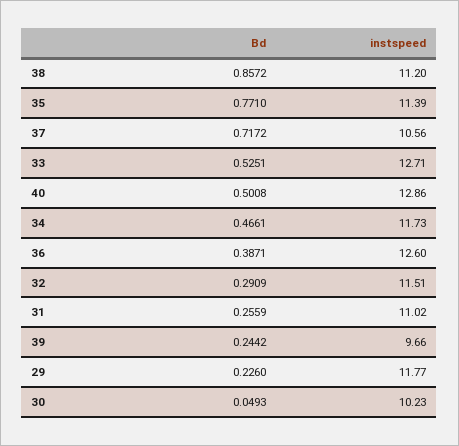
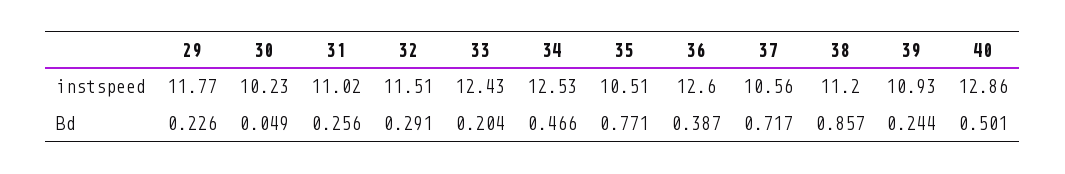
  {
    "Bd": {
      "38": 0.8572,
      "35": 0.771,
      "37": 0.7172,
-     "33": 0.5251,
+     "33": 0.204,
      "40": 0.5008,
      "34": 0.4661,
      "36": 0.3871,
      "32": 0.2909,
      "31": 0.2559,
      "39": 0.2442,
      "29": 0.226,
      "30": 0.0493
    },
    "instspeed": {
      "38": 11.2,
-     "35": 11.39,
+     "35": 10.51,
      "37": 10.56,
-     "33": 12.71,
+     "33": 12.43,
      "40": 12.86,
-     "34": 11.73,
+     "34": 12.53,
      "36": 12.6,
      "32": 11.51,
      "31": 11.02,
-     "39": 9.66,
+     "39": 10.93,
      "29": 11.77,
      "30": 10.23
    }
  }

